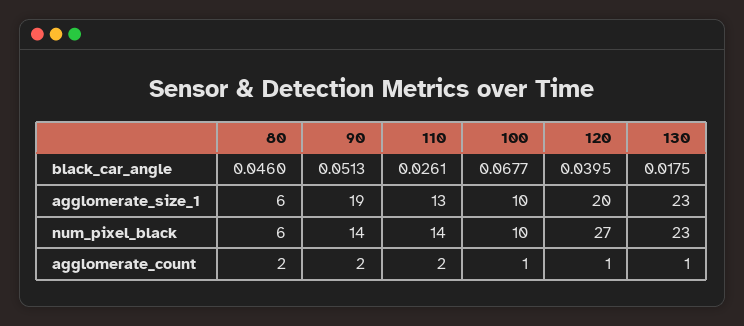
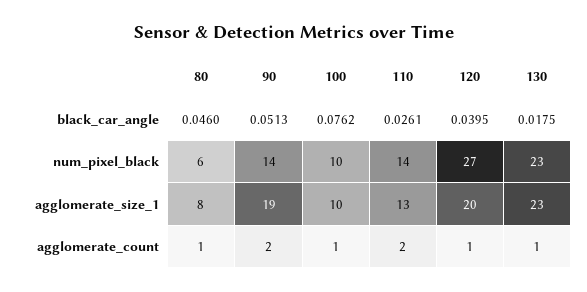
  {
    "80": {
      "black_car_angle": 0.046,
-     "agglomerate_size_1": 6,
+     "agglomerate_size_1": 8,
      "num_pixel_black": 6,
-     "agglomerate_count": 2
+     "agglomerate_count": 1
    },
    "90": {
      "black_car_angle": 0.0513,
      "agglomerate_size_1": 19,
      "num_pixel_black": 14,
      "agglomerate_count": 2
    },
    "110": {
      "black_car_angle": 0.0261,
      "agglomerate_size_1": 13,
      "num_pixel_black": 14,
      "agglomerate_count": 2
    },
    "100": {
-     "black_car_angle": 0.0677,
+     "black_car_angle": 0.0762,
      "agglomerate_size_1": 10,
      "num_pixel_black": 10,
      "agglomerate_count": 1
    },
    "120": {
      "black_car_angle": 0.0395,
      "agglomerate_size_1": 20,
      "num_pixel_black": 27,
      "agglomerate_count": 1
    },
    "130": {
      "black_car_angle": 0.0175,
      "agglomerate_size_1": 23,
      "num_pixel_black": 23,
      "agglomerate_count": 1
    }
  }

